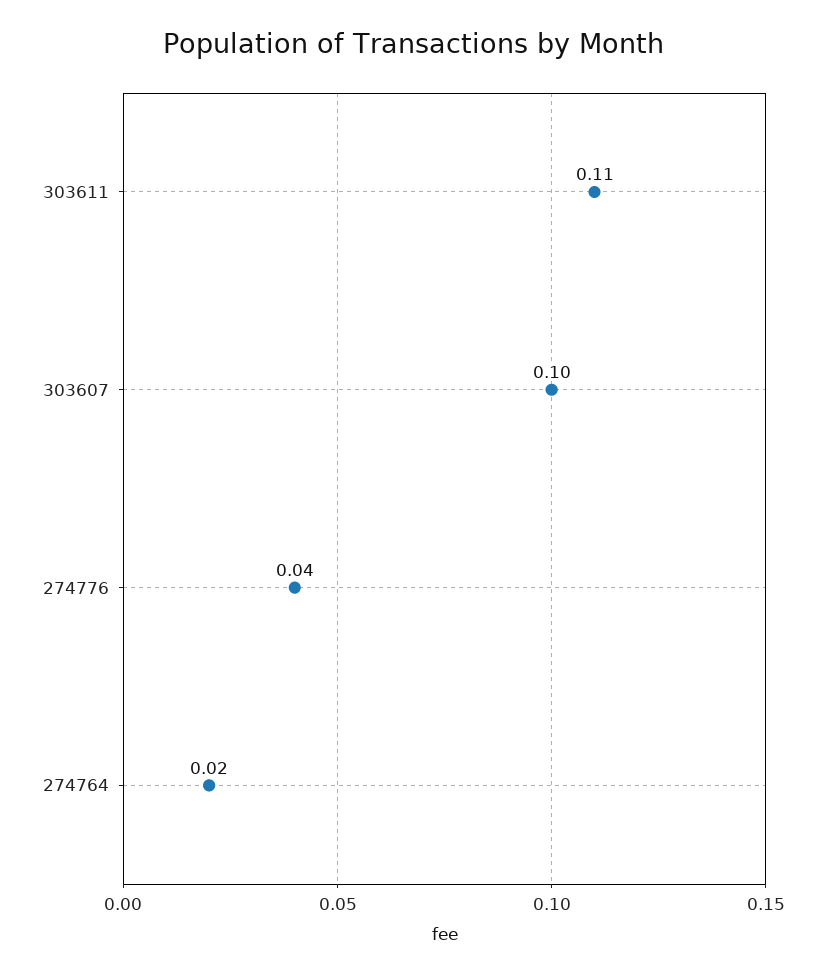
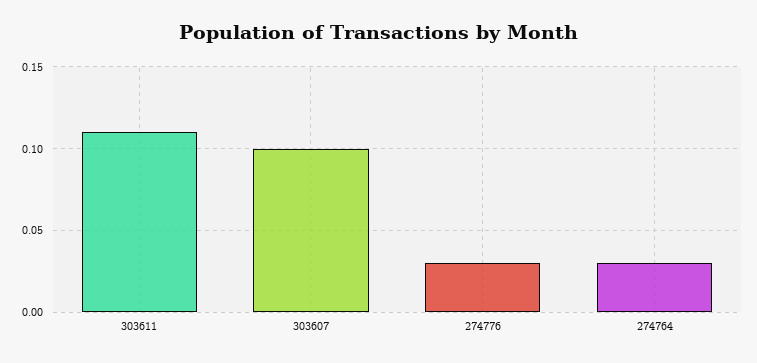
  {
    "303611": 0.11,
    "303607": 0.1,
-   "274776": 0.04,
+   "274776": 0.03,
-   "274764": 0.02
+   "274764": 0.03
  }

